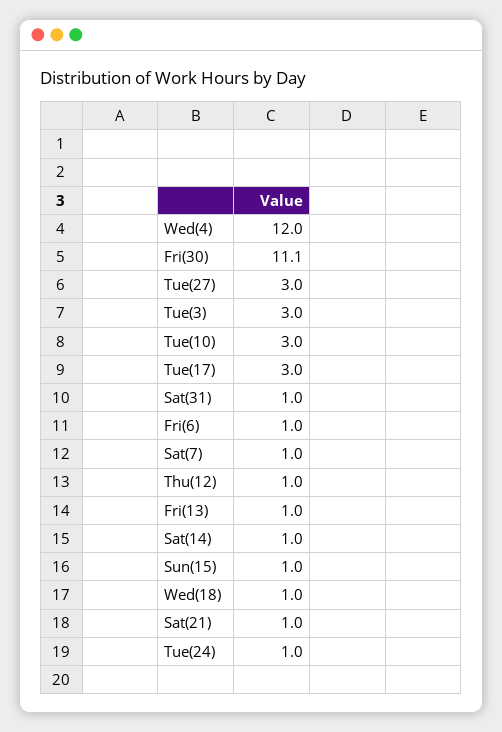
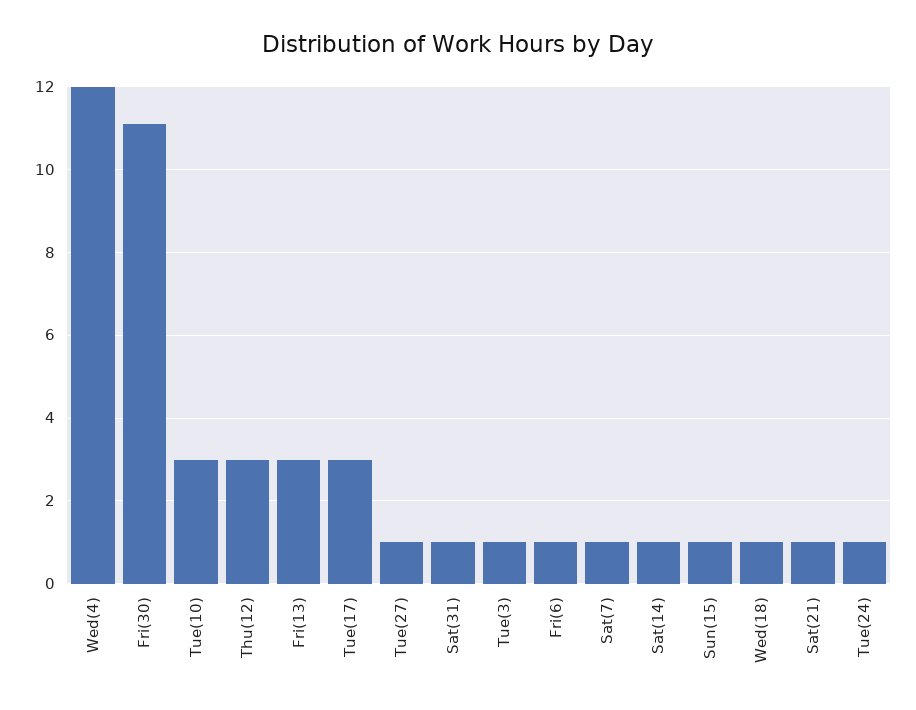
  {
    "Wed(4)": 12,
    "Fri(30)": 11.1,
-   "Tue(27)": 3,
+   "Tue(27)": 1,
-   "Tue(3)": 3,
+   "Tue(3)": 1,
    "Tue(10)": 3,
    "Tue(17)": 3,
    "Sat(31)": 1,
    "Fri(6)": 1,
    "Sat(7)": 1,
-   "Thu(12)": 1,
+   "Thu(12)": 3,
-   "Fri(13)": 1,
+   "Fri(13)": 3,
    "Sat(14)": 1,
    "Sun(15)": 1,
    "Wed(18)": 1,
    "Sat(21)": 1,
    "Tue(24)": 1
  }

